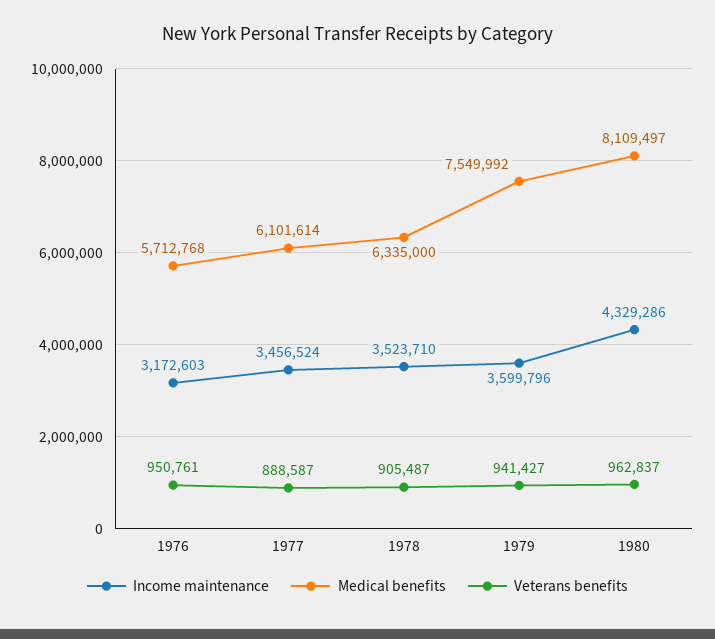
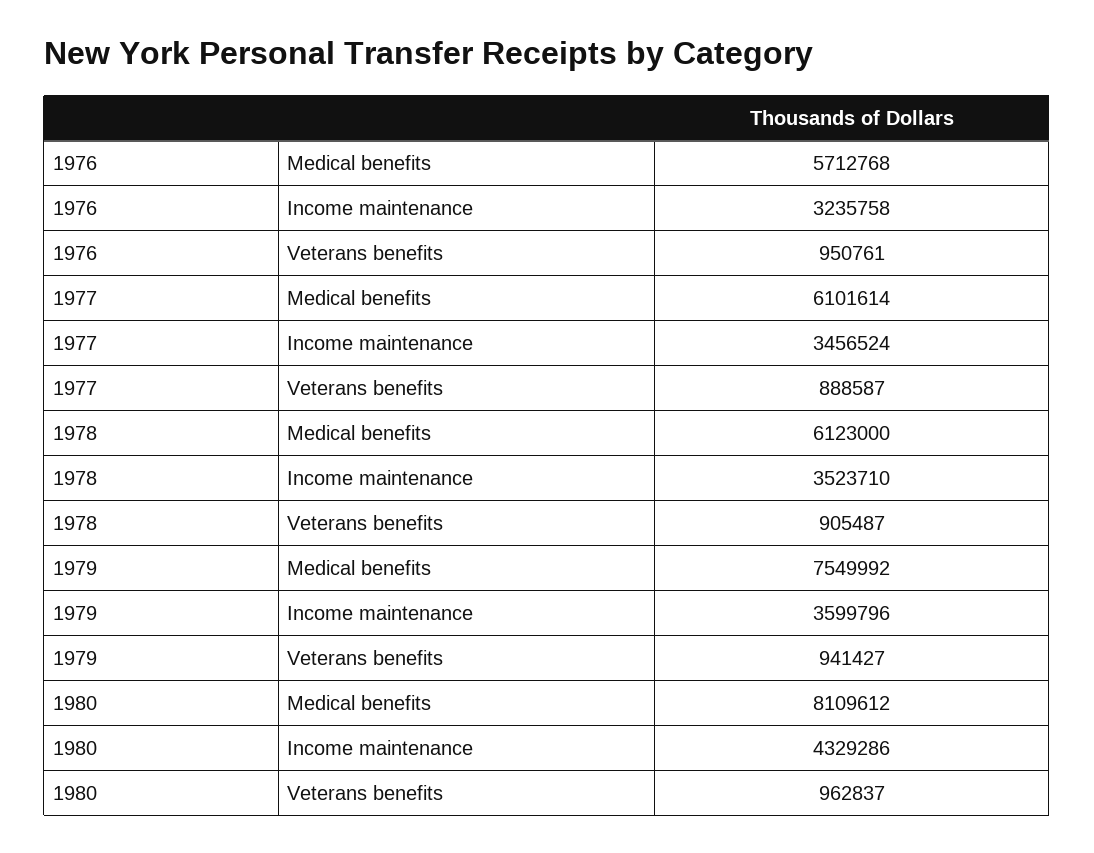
  {
    "Income maintenance": {
-     "1976": 3172603,
+     "1976": 3235758,
      "1977": 3456524,
      "1978": 3523710,
      "1979": 3599796,
      "1980": 4329286
    },
    "Medical benefits": {
      "1976": 5712768,
      "1977": 6101614,
-     "1978": 6335000,
+     "1978": 6123000,
      "1979": 7549992,
-     "1980": 8109497
+     "1980": 8109612
    },
    "Veterans benefits": {
      "1976": 950761,
      "1977": 888587,
      "1978": 905487,
      "1979": 941427,
      "1980": 962837
    }
  }

